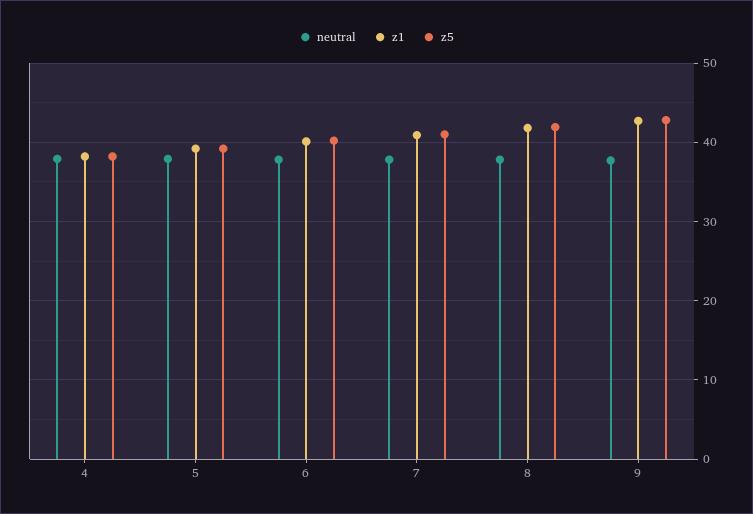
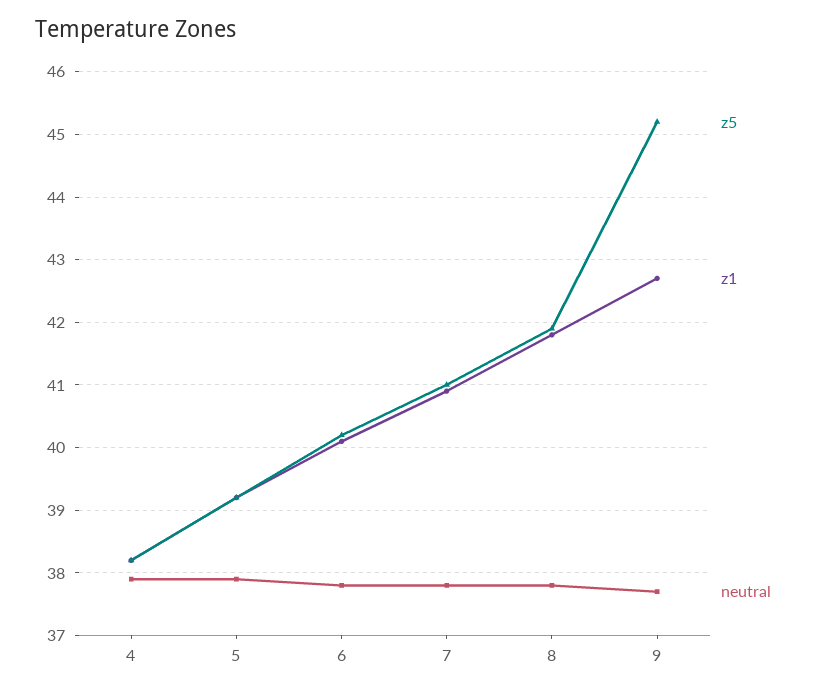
  {
    "neutral": {
      "4": 37.9,
      "5": 37.9,
      "6": 37.8,
      "7": 37.8,
      "8": 37.8,
      "9": 37.7
    },
    "z1": {
      "4": 38.2,
      "5": 39.2,
      "6": 40.1,
      "7": 40.9,
      "8": 41.8,
      "9": 42.7
    },
    "z5": {
      "4": 38.2,
      "5": 39.2,
      "6": 40.2,
      "7": 41,
      "8": 41.9,
-     "9": 43
+     "9": 45.2
    }
  }

